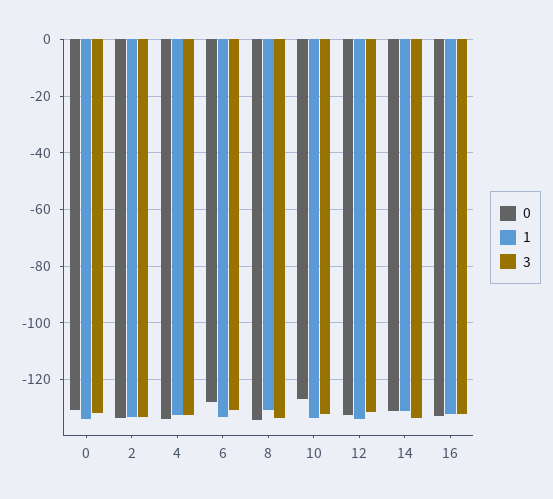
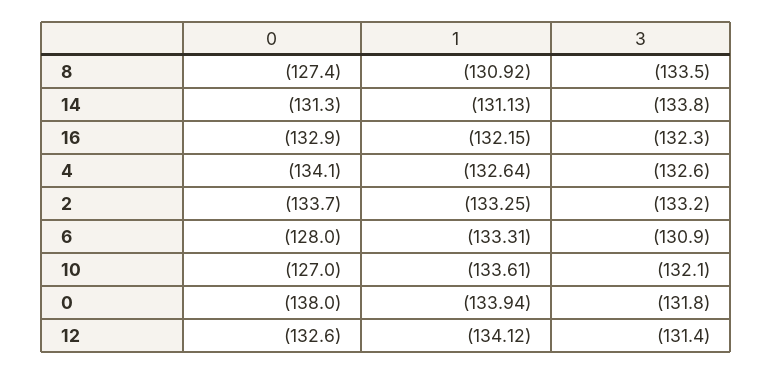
  {
    "0": {
-     "0": -130,
+     "0": -138,
      "2": -133.7,
      "4": -134.1,
      "6": -128,
-     "8": -135,
+     "8": -127.4,
      "10": -127,
      "12": -132.6,
      "14": -131.3,
      "16": -132.9
    },
    "1": {
      "0": -133.94,
      "2": -133.25,
      "4": -132.64,
      "6": -133.31,
      "8": -130.92,
      "10": -133.61,
      "12": -134.12,
      "14": -131.13,
      "16": -132.15
    },
    "3": {
      "0": -131.8,
      "2": -133.2,
      "4": -132.6,
      "6": -130.9,
      "8": -133.5,
      "10": -132.1,
      "12": -131.4,
      "14": -133.8,
      "16": -132.3
    }
  }

